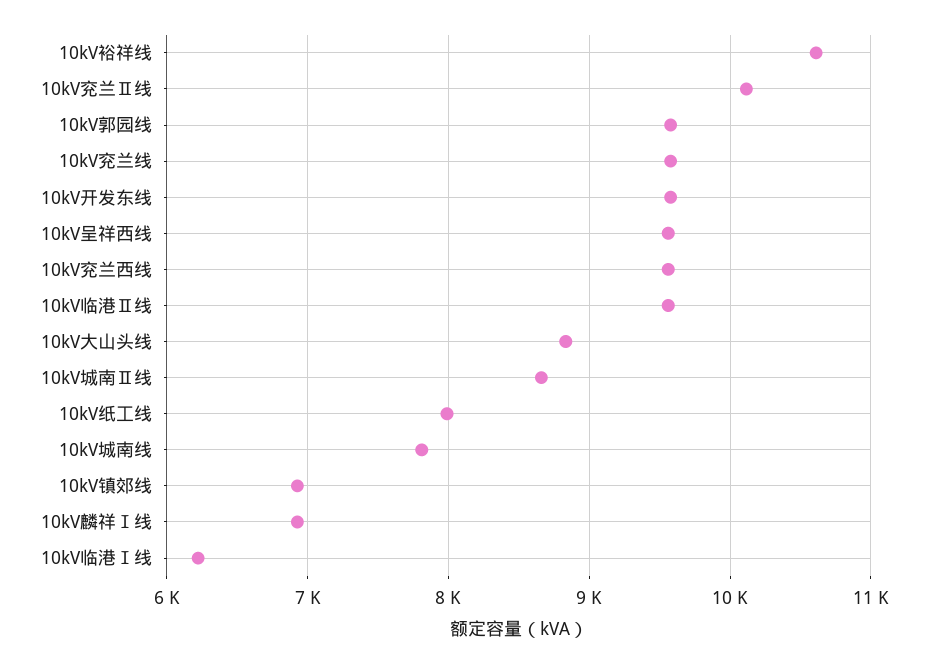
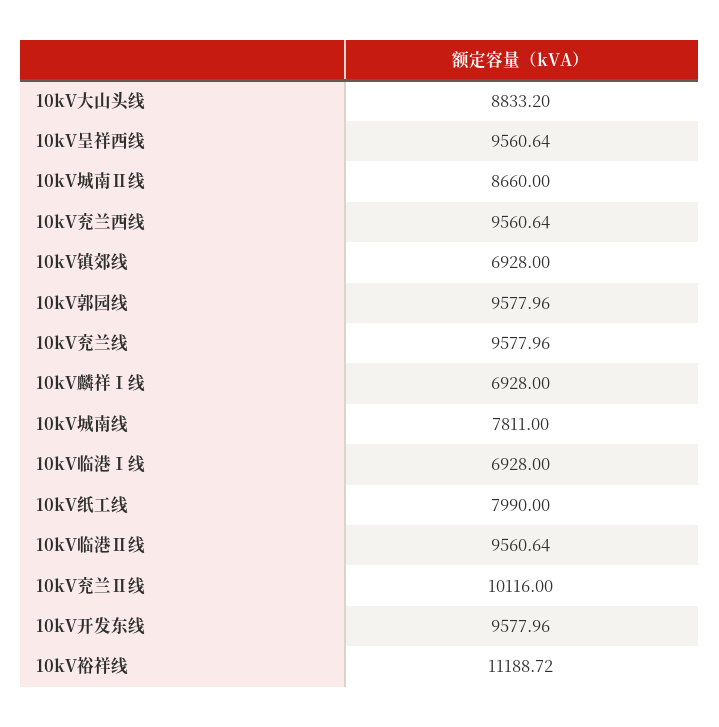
  {
-   "10kV裕祥线": 10600,
+   "10kV裕祥线": 11188.72,
    "10kV兖兰Ⅱ线": 10116,
    "10kV郭园线": 9577.96,
    "10kV兖兰线": 9577.96,
    "10kV开发东线": 9577.96,
    "10kV呈祥西线": 9560.64,
    "10kV兖兰西线": 9560.64,
    "10kV临港Ⅱ线": 9560.64,
    "10kV大山头线": 8833.2,
    "10kV城南Ⅱ线": 8660,
    "10kV纸工线": 7990,
    "10kV城南线": 7811,
    "10kV镇郊线": 6928,
    "10kV麟祥Ⅰ线": 6928,
-   "10kV临港Ⅰ线": 6200
+   "10kV临港Ⅰ线": 6928
  }

